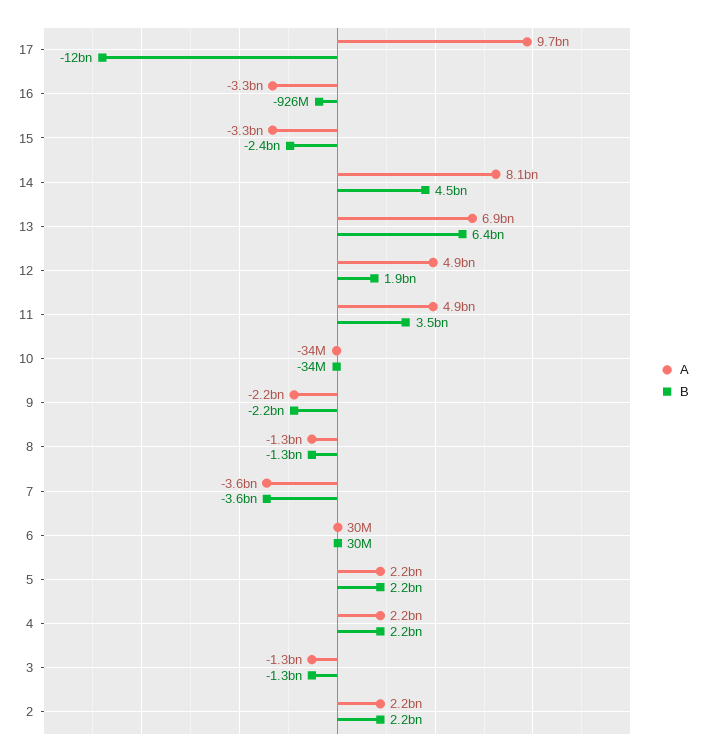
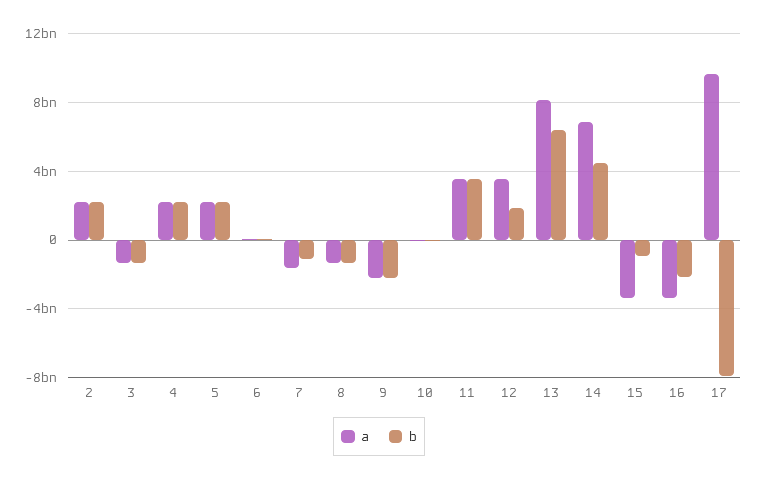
  {
    "A": {
      "17": 9700000000,
      "16": -3300000000,
      "15": -3300000000,
-     "14": 8100000000,
+     "14": 7000000000,
-     "13": 6900000000,
+     "13": 8000000000,
-     "12": 4900000000,
+     "12": 3500000000,
-     "11": 4900000000,
+     "11": 3500000000,
      "10": -34000000,
      "9": -2200000000,
      "8": -1300000000,
-     "7": -3600000000,
+     "7": -1500000000,
      "6": 30000000,
      "5": 2200000000,
      "4": 2200000000,
      "3": -1300000000,
      "2": 2200000000
    },
    "B": {
-     "17": -12000000000,
+     "17": -8000000000,
-     "16": -926000000,
+     "16": -2000000000,
-     "15": -2400000000,
+     "15": -1000000000,
      "14": 4500000000,
      "13": 6400000000,
      "12": 1900000000,
      "11": 3500000000,
      "10": -34000000,
      "9": -2200000000,
      "8": -1300000000,
-     "7": -3600000000,
+     "7": -1000000000,
      "6": 30000000,
      "5": 2200000000,
      "4": 2200000000,
      "3": -1300000000,
      "2": 2200000000
    }
  }

